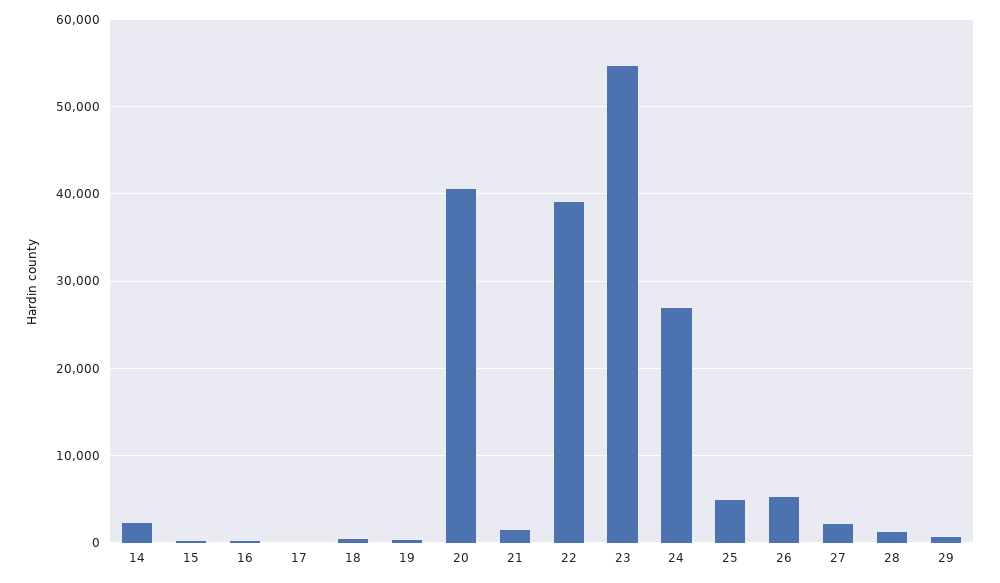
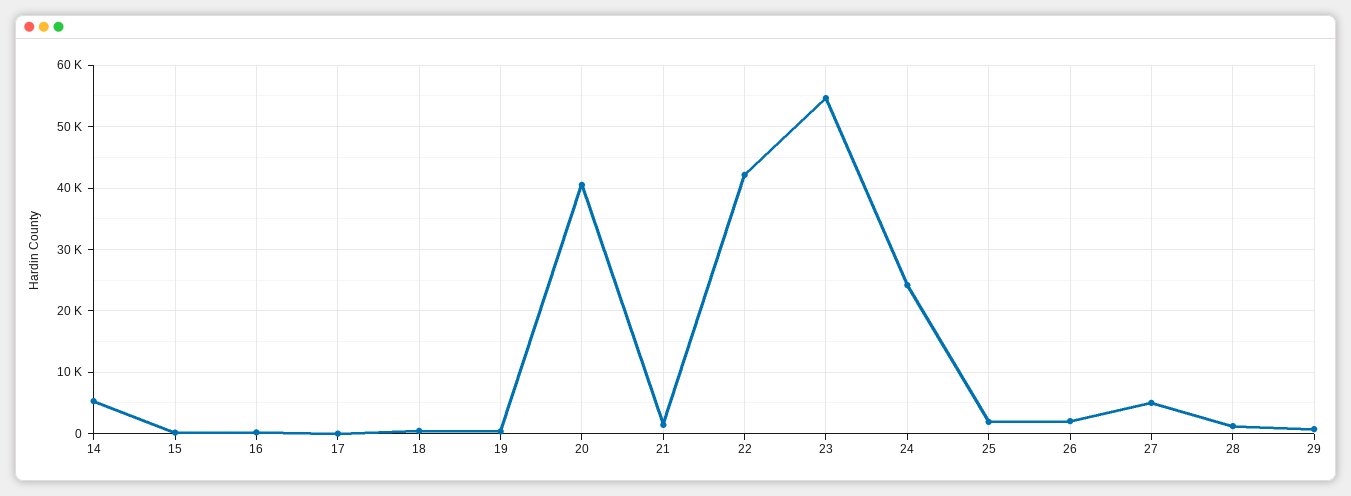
  {
-   "14": 2000,
+   "14": 5000,
    "15": 0,
    "16": 0,
    "17": 0,
    "18": 0,
    "19": 0,
    "20": 41000,
    "21": 1000,
-   "22": 39000,
+   "22": 42000,
    "23": 55000,
-   "24": 27000,
+   "24": 24000,
-   "25": 5000,
+   "25": 2000,
-   "26": 5000,
+   "26": 2000,
-   "27": 2000,
+   "27": 5000,
    "28": 1000,
    "29": 1000
  }

